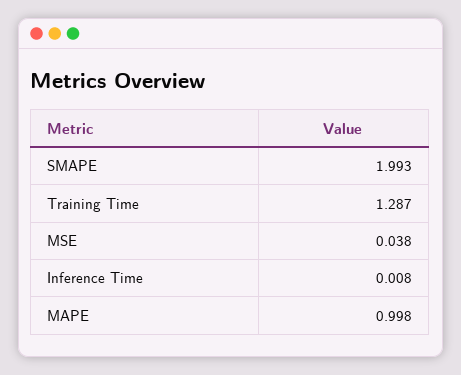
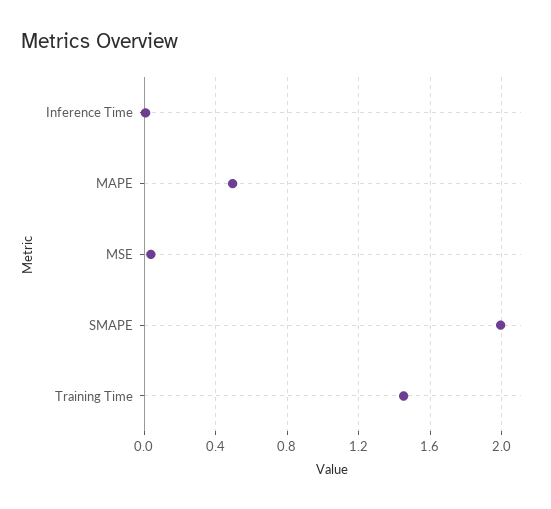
  {
    "SMAPE": 1.993,
-   "Training Time": 1.287,
+   "Training Time": 1.45,
    "MSE": 0.038,
    "Inference Time": 0.008,
-   "MAPE": 0.998
+   "MAPE": 0.5
  }

